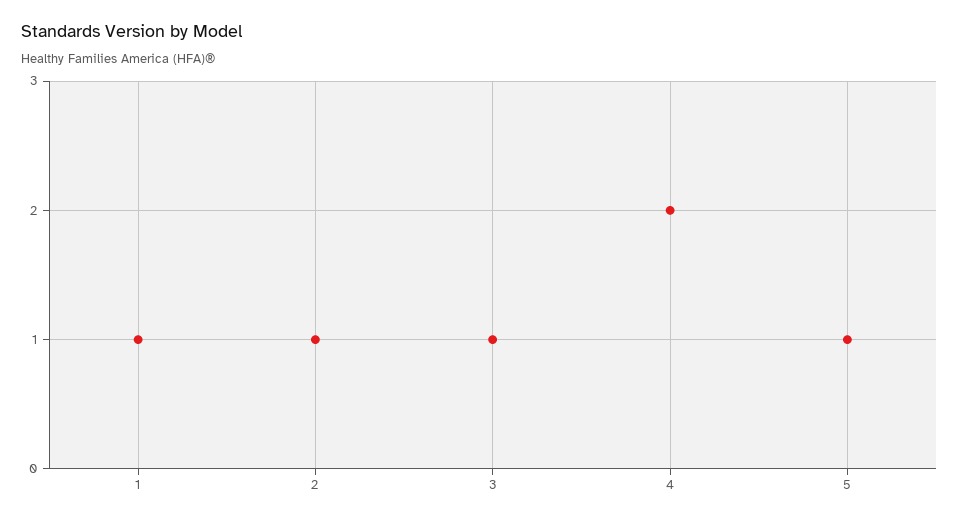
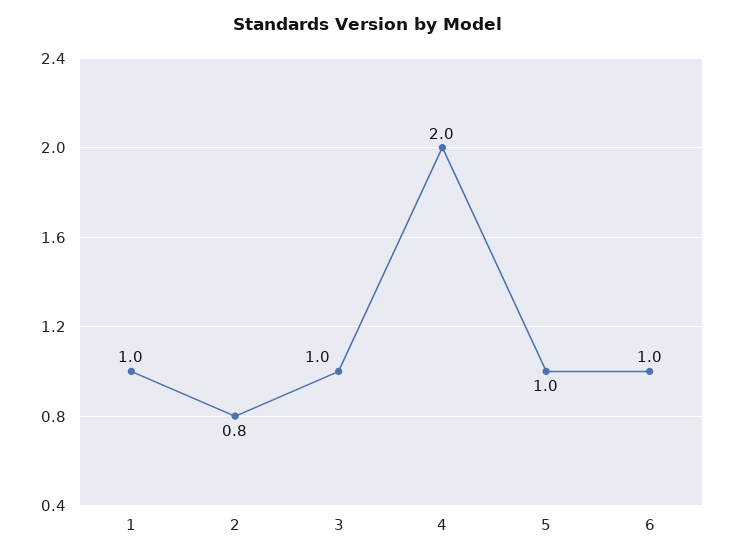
  {
    "1": 1,
-   "2": 1,
+   "2": 0.8,
    "3": 1,
    "4": 2,
-   "5": 1
+   "5": 1,
+   "6": 1
  }

